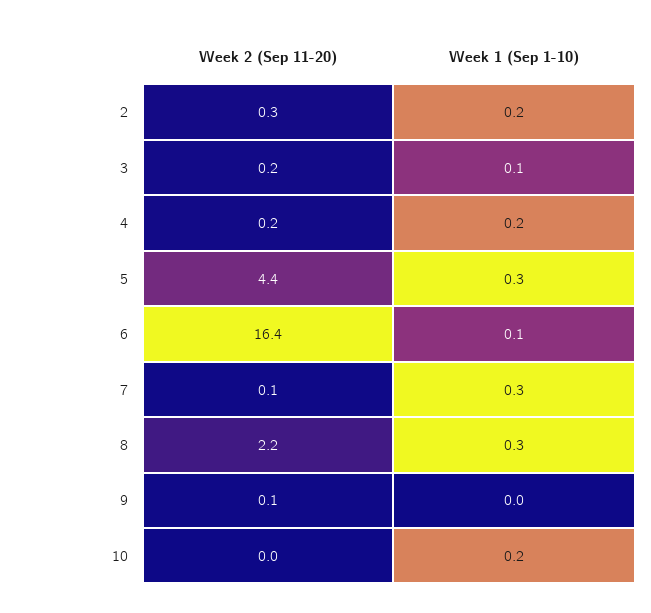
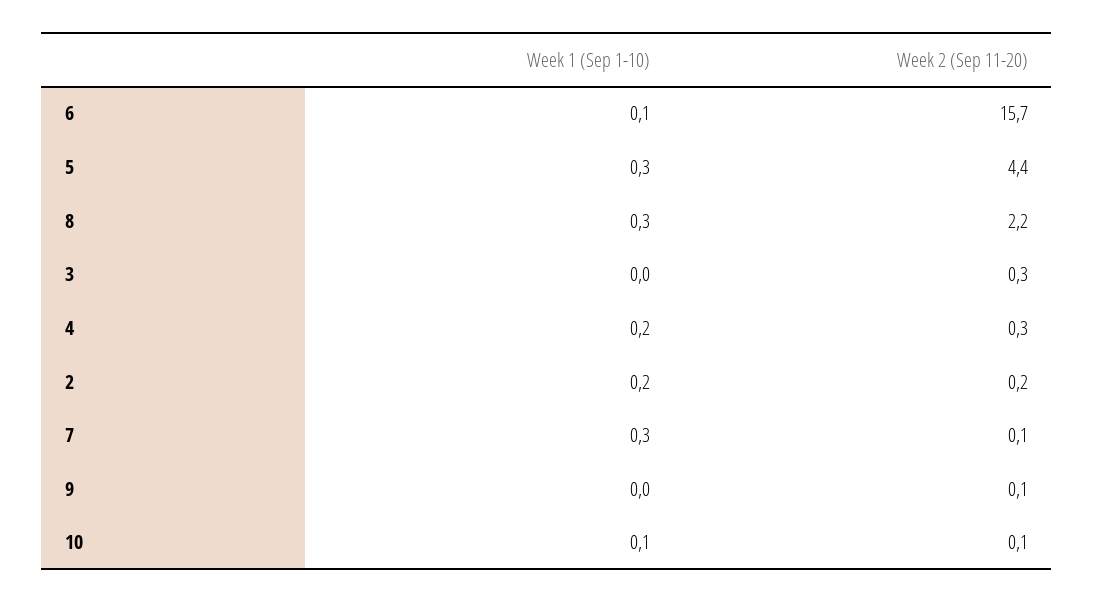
  {
    "Week 2 (Sep 11-20)": {
-     "2": 0.3,
+     "2": 0.2,
-     "3": 0.2,
+     "3": 0.3,
-     "4": 0.2,
+     "4": 0.3,
      "5": 4.4,
-     "6": 16.4,
+     "6": 15.7,
      "7": 0.1,
      "8": 2.2,
      "9": 0.1,
-     "10": 0
+     "10": 0.1
    },
    "Week 1 (Sep 1-10)": {
      "2": 0.2,
-     "3": 0.1,
+     "3": 0,
      "4": 0.2,
      "5": 0.3,
      "6": 0.1,
      "7": 0.3,
      "8": 0.3,
      "9": 0,
-     "10": 0.2
+     "10": 0.1
    }
  }

